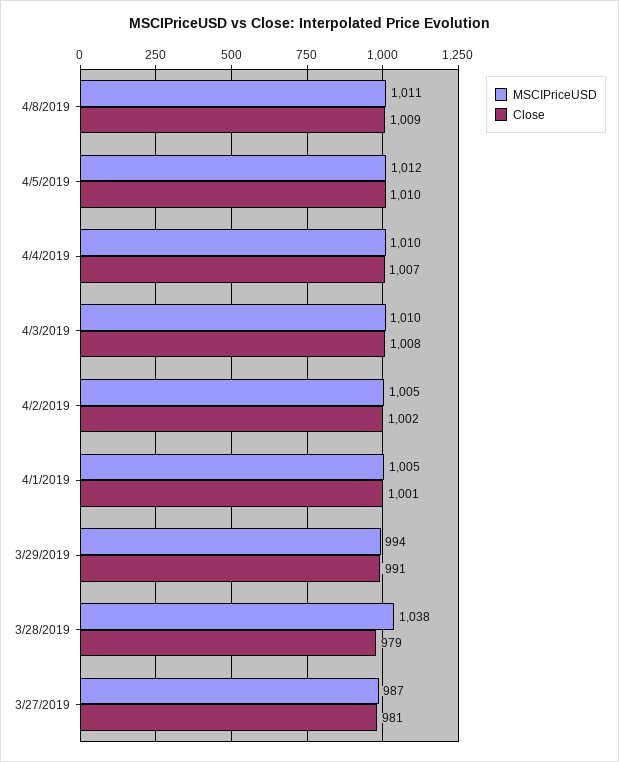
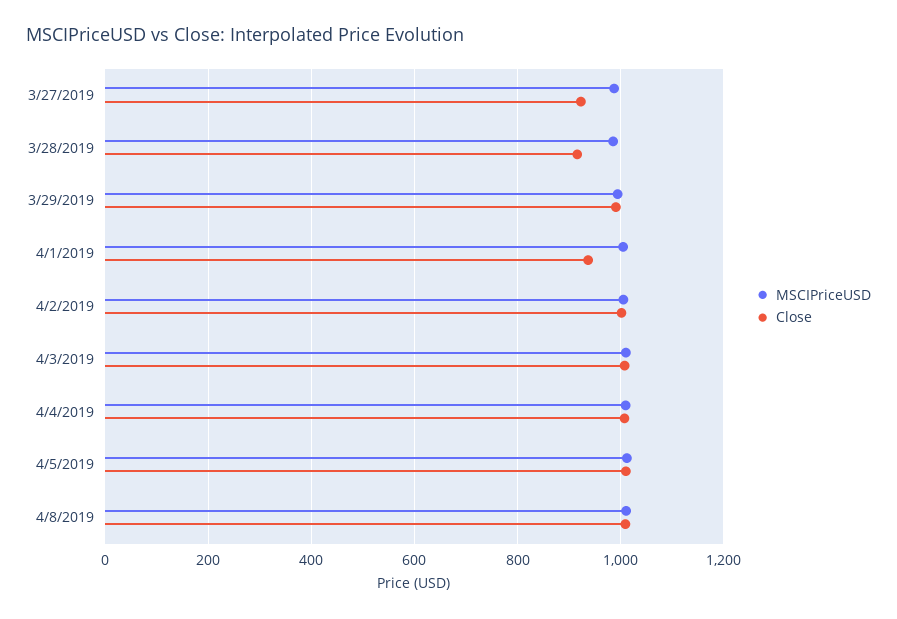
  {
    "MSCIPriceUSD": {
      "4/8/2019": 1011,
      "4/5/2019": 1012,
      "4/4/2019": 1010,
      "4/3/2019": 1010,
      "4/2/2019": 1005,
      "4/1/2019": 1005,
      "3/29/2019": 994,
-     "3/28/2019": 1038,
+     "3/28/2019": 980,
      "3/27/2019": 987
    },
    "Close": {
      "4/8/2019": 1009,
      "4/5/2019": 1010,
      "4/4/2019": 1007,
      "4/3/2019": 1008,
      "4/2/2019": 1002,
-     "4/1/2019": 1001,
+     "4/1/2019": 940,
      "3/29/2019": 991,
-     "3/28/2019": 979,
+     "3/28/2019": 920,
-     "3/27/2019": 981
+     "3/27/2019": 920
    }
  }

